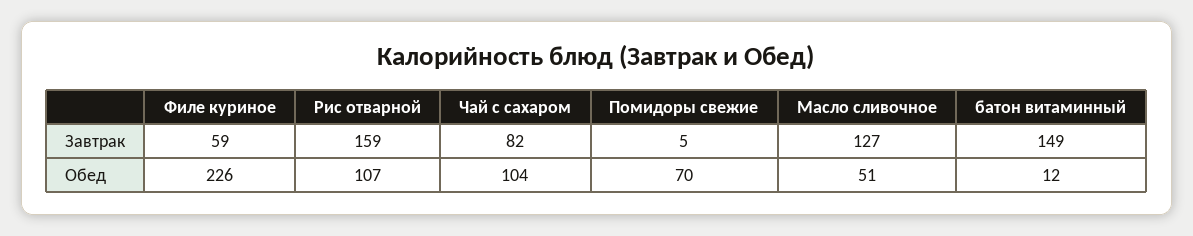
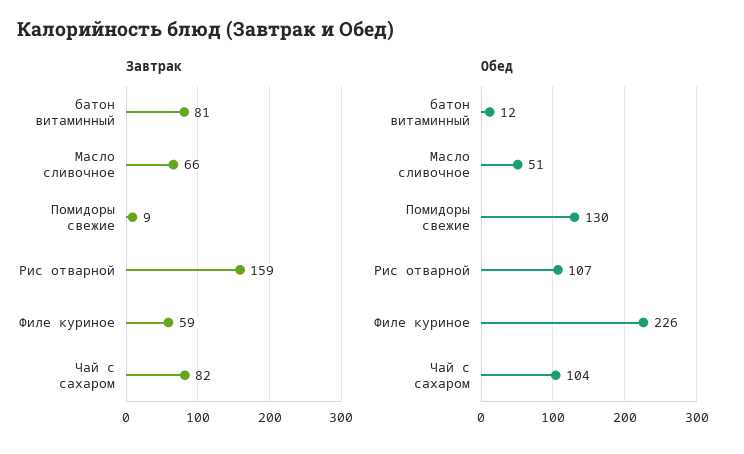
  {
    "Завтрак": {
      "Филе куриное": 59,
      "Рис отварной": 159,
      "Чай с сахаром": 82,
-     "Помидоры свежие": 5,
+     "Помидоры свежие": 9,
-     "Масло сливочное": 127,
+     "Масло сливочное": 66,
-     "батон витаминный": 149
+     "батон витаминный": 81
    },
    "Обед": {
      "Филе куриное": 226,
      "Рис отварной": 107,
      "Чай с сахаром": 104,
-     "Помидоры свежие": 70,
+     "Помидоры свежие": 130,
      "Масло сливочное": 51,
      "батон витаминный": 12
    }
  }

